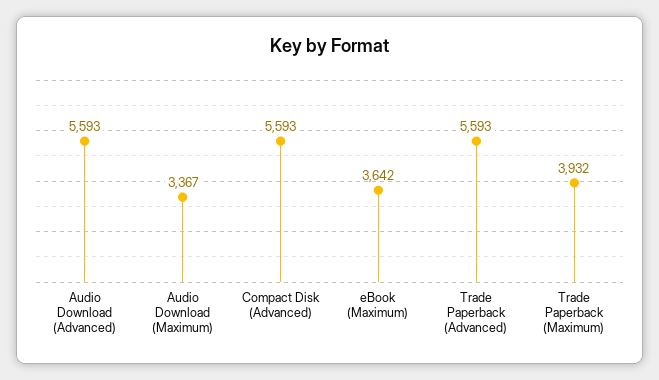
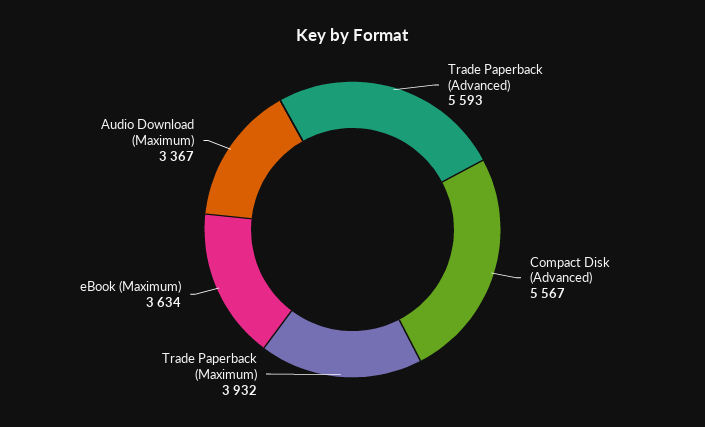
  {
-   "Audio Download (Advanced)": 5593,
    "Audio Download (Maximum)": 3367,
-   "Compact Disk (Advanced)": 5593,
+   "Compact Disk (Advanced)": 5567,
-   "eBook (Maximum)": 3642,
+   "eBook (Maximum)": 3634,
    "Trade Paperback (Advanced)": 5593,
    "Trade Paperback (Maximum)": 3932
  }

